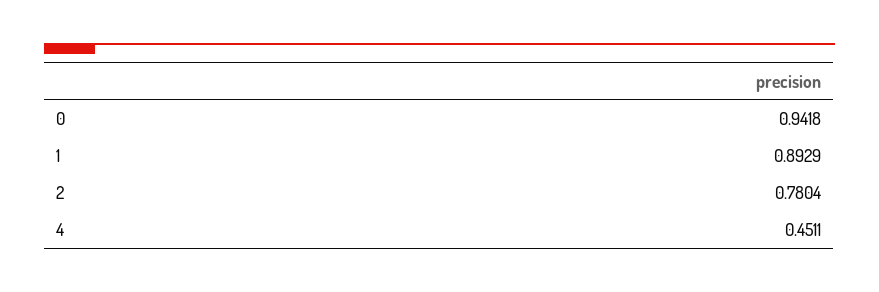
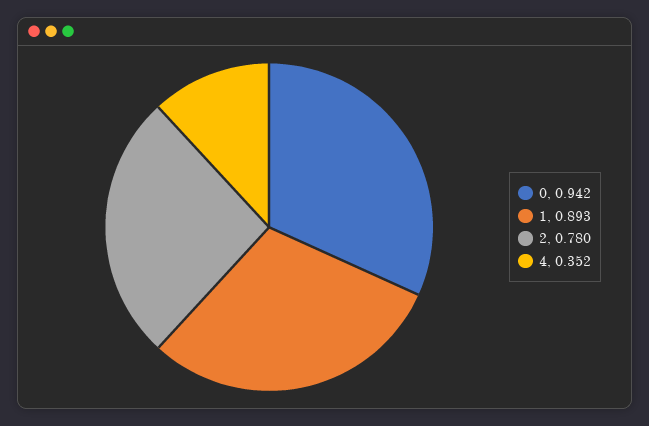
  {
    "0": 0.9418,
    "1": 0.8929,
    "2": 0.7804,
-   "4": 0.4511
+   "4": 0.352
  }

